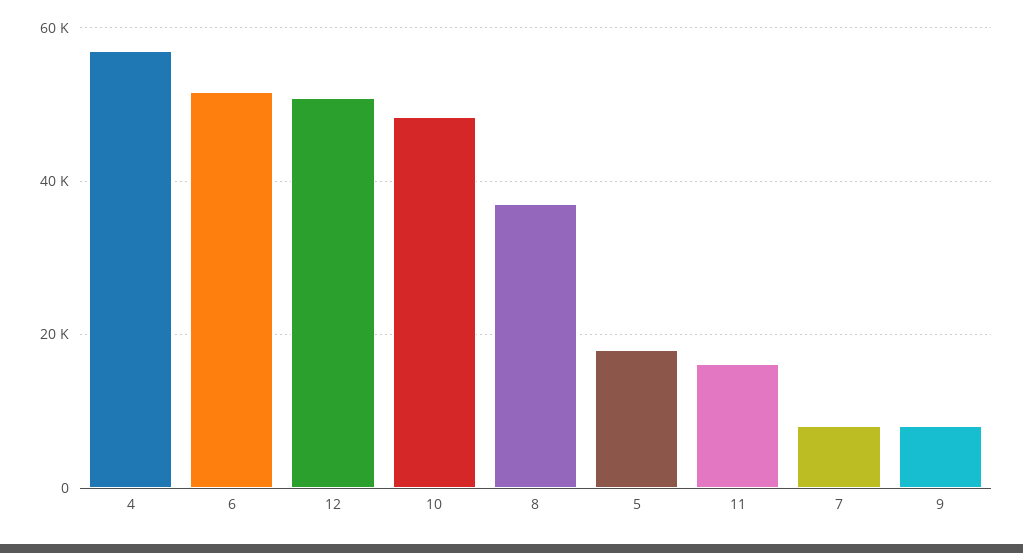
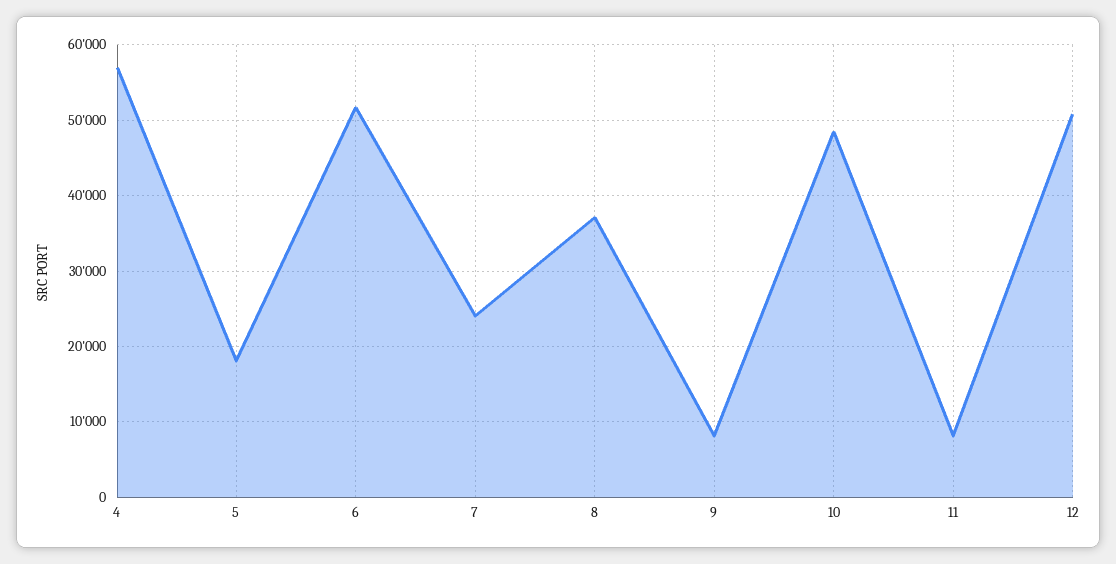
  {
    "4": 57000,
    "6": 52000,
    "12": 51000,
    "10": 48000,
    "8": 37000,
    "5": 18000,
-   "11": 16000,
+   "11": 8000,
-   "7": 8000,
+   "7": 24000,
    "9": 8000
  }

